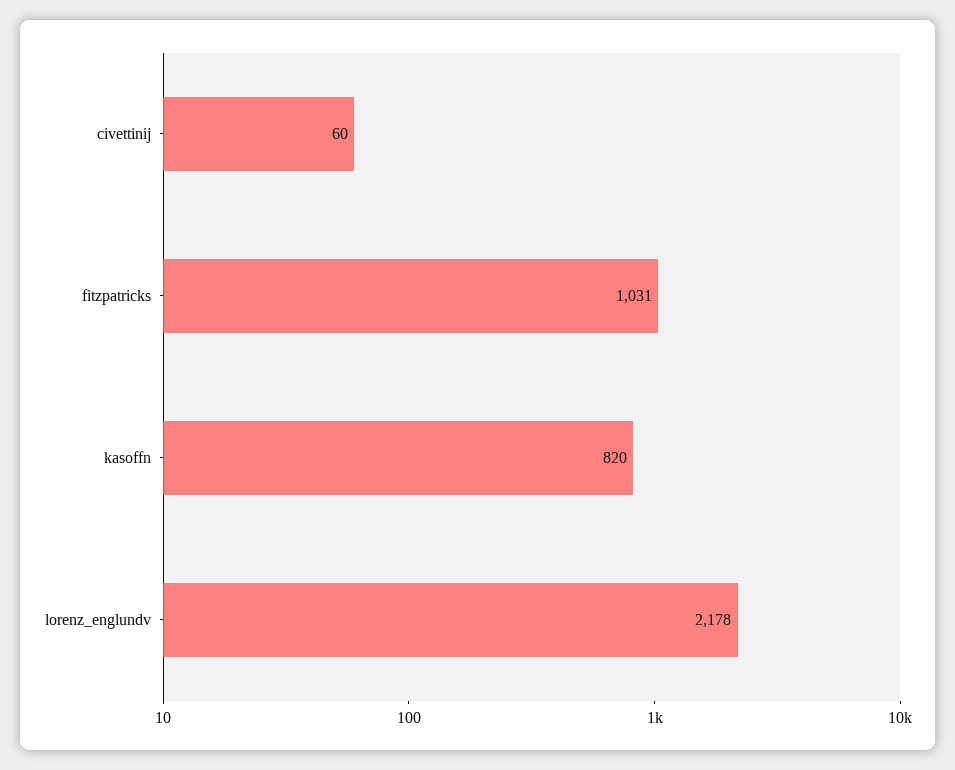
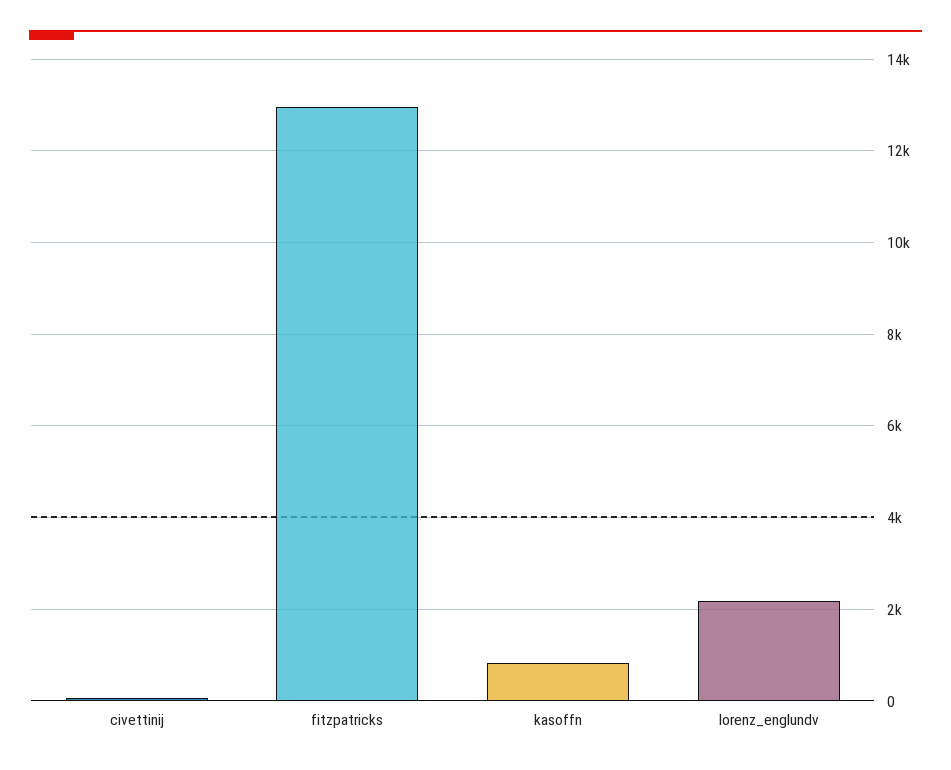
  {
    "civettinij": 60,
-   "fitzpatricks": 1031,
+   "fitzpatricks": 13000,
    "kasoffn": 820,
    "lorenz_englundv": 2178
  }

